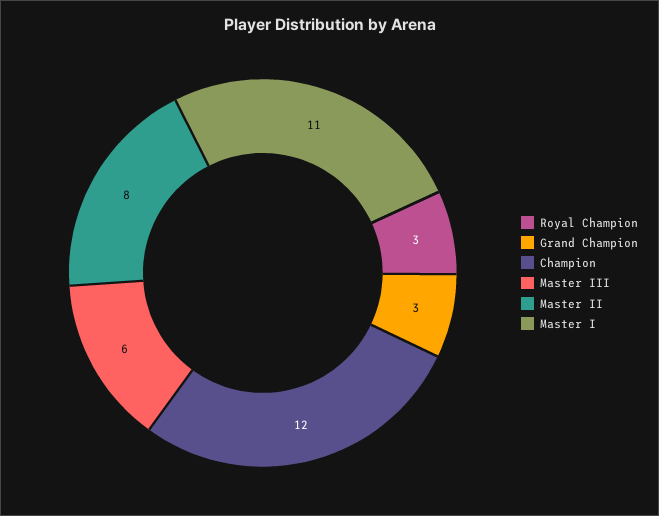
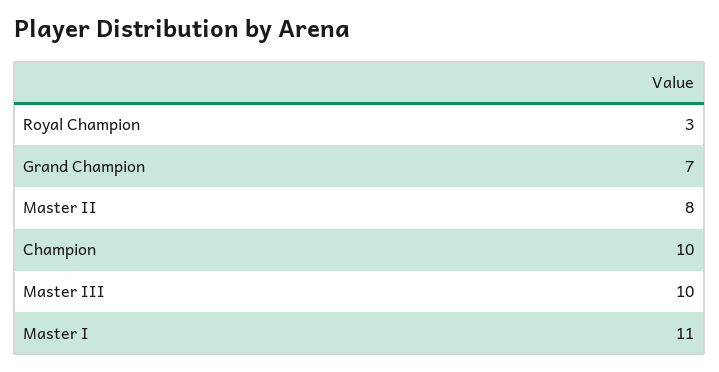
  {
    "Royal Champion": 3,
-   "Grand Champion": 3,
+   "Grand Champion": 7,
-   "Champion": 12,
+   "Champion": 10,
-   "Master III": 6,
+   "Master III": 10,
    "Master II": 8,
    "Master I": 11
  }

